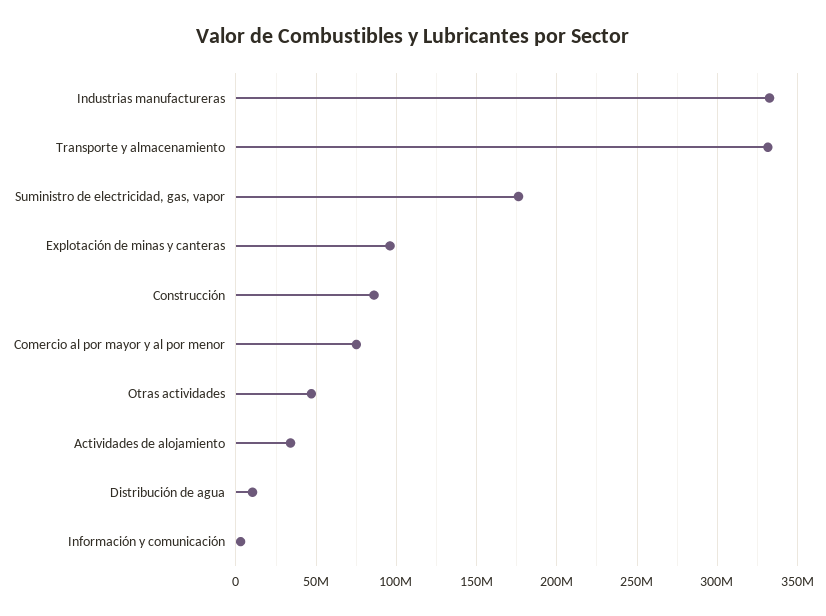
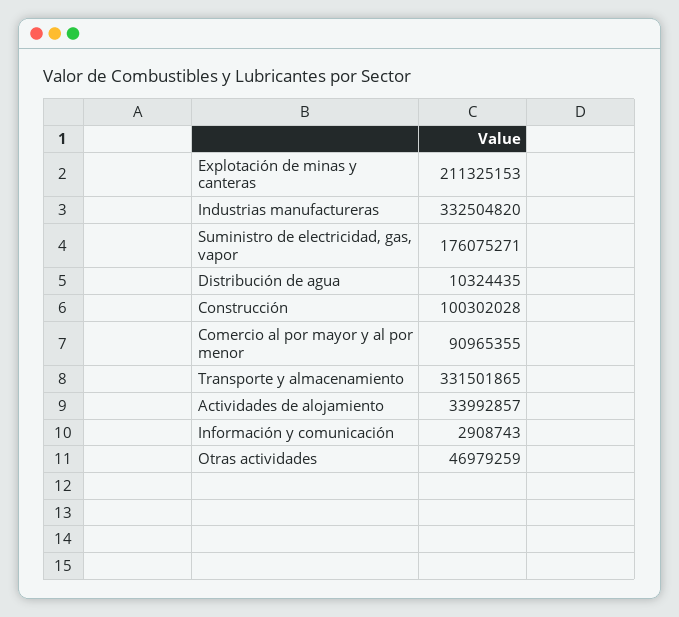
  {
    "Industrias manufactureras": 332504820,
    "Transporte y almacenamiento": 331501865,
    "Suministro de electricidad, gas, vapor": 176075271,
-   "Explotación de minas y canteras": 95000000,
+   "Explotación de minas y canteras": 211325153,
-   "Construcción": 85000000,
+   "Construcción": 100302028,
-   "Comercio al por mayor y al por menor": 75000000,
+   "Comercio al por mayor y al por menor": 90965355,
    "Otras actividades": 46979259,
    "Actividades de alojamiento": 33992857,
    "Distribución de agua": 10324435,
    "Información y comunicación": 2908743
  }

